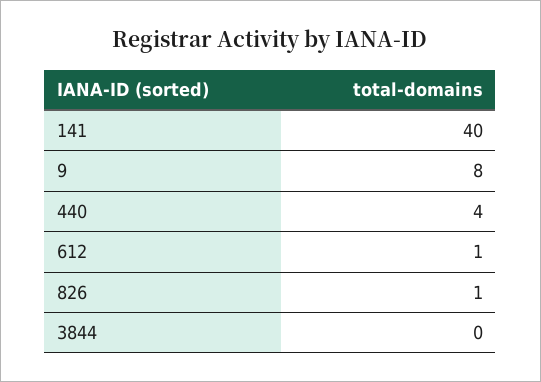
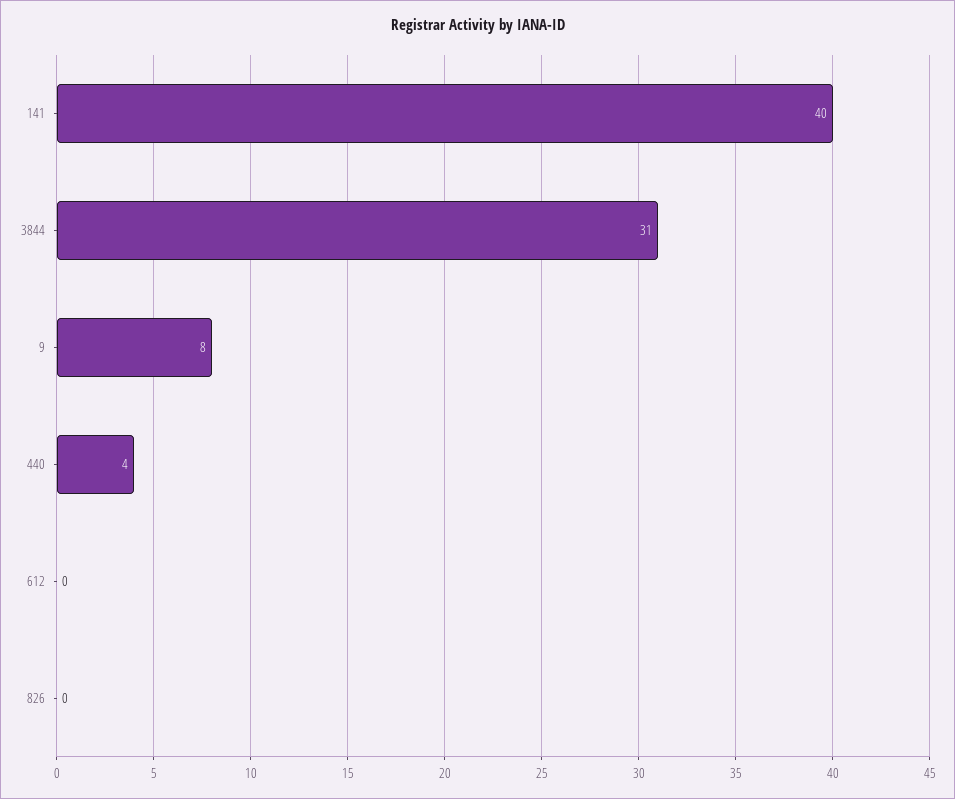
  {
    "141": 40,
    "9": 8,
    "440": 4,
-   "612": 1,
+   "612": 0,
-   "826": 1,
+   "826": 0,
-   "3844": 0
+   "3844": 31
  }

